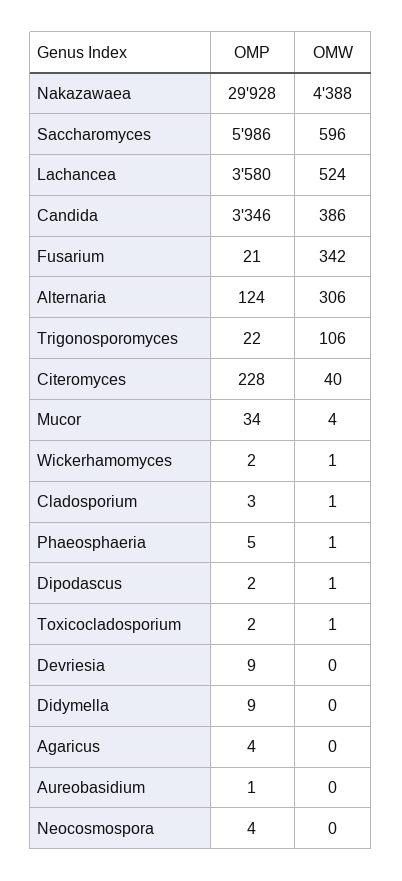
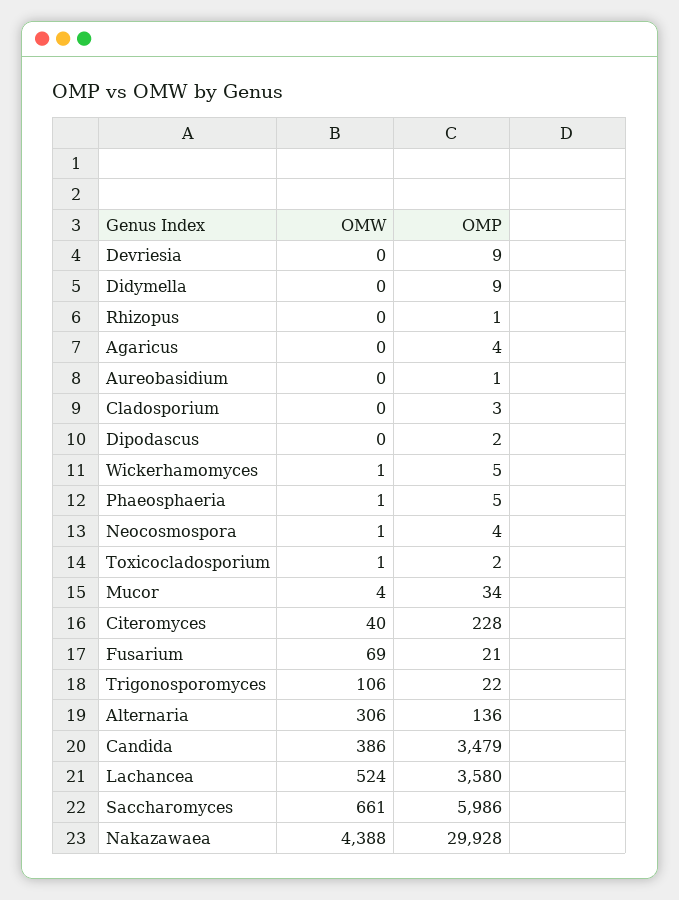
  {
    "OMP": {
      "Nakazawaea": 29928,
      "Saccharomyces": 5986,
      "Lachancea": 3580,
-     "Candida": 3346,
+     "Candida": 3479,
      "Fusarium": 21,
-     "Alternaria": 124,
+     "Alternaria": 136,
      "Trigonosporomyces": 22,
      "Citeromyces": 228,
      "Mucor": 34,
-     "Wickerhamomyces": 2,
+     "Wickerhamomyces": 5,
      "Cladosporium": 3,
      "Phaeosphaeria": 5,
      "Dipodascus": 2,
      "Toxicocladosporium": 2,
      "Devriesia": 9,
      "Didymella": 9,
      "Agaricus": 4,
      "Aureobasidium": 1,
-     "Neocosmospora": 4
+     "Neocosmospora": 4,
+     "Rhizopus": 1
    },
    "OMW": {
      "Nakazawaea": 4388,
-     "Saccharomyces": 596,
+     "Saccharomyces": 661,
      "Lachancea": 524,
      "Candida": 386,
-     "Fusarium": 342,
+     "Fusarium": 69,
      "Alternaria": 306,
      "Trigonosporomyces": 106,
      "Citeromyces": 40,
      "Mucor": 4,
      "Wickerhamomyces": 1,
-     "Cladosporium": 1,
+     "Cladosporium": 0,
      "Phaeosphaeria": 1,
-     "Dipodascus": 1,
+     "Dipodascus": 0,
      "Toxicocladosporium": 1,
      "Devriesia": 0,
      "Didymella": 0,
      "Agaricus": 0,
      "Aureobasidium": 0,
-     "Neocosmospora": 0
+     "Neocosmospora": 1,
+     "Rhizopus": 0
    }
  }

